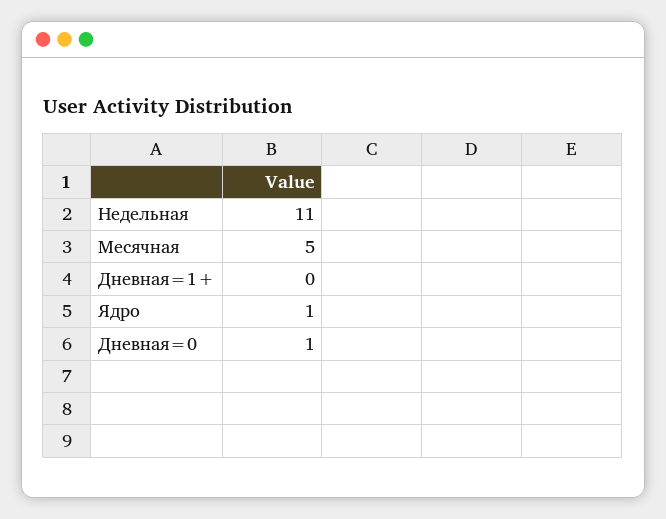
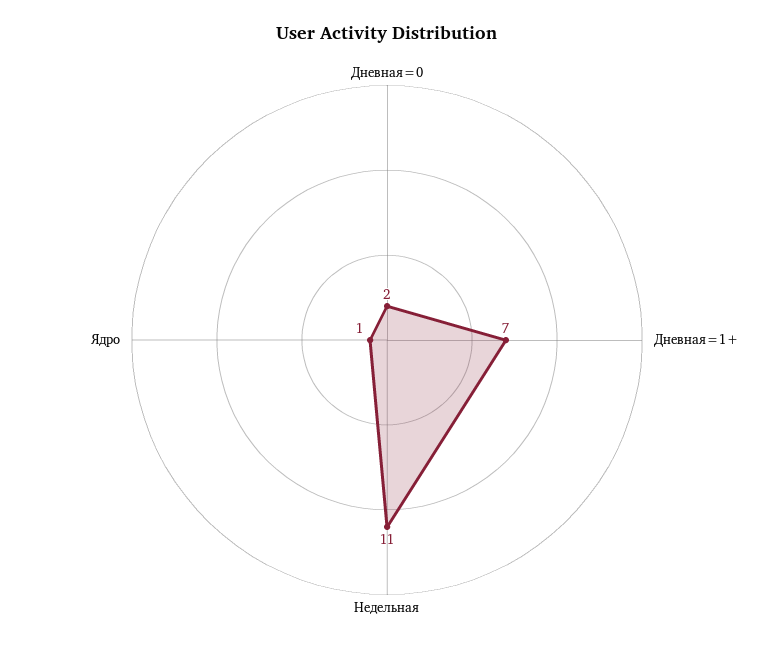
  {
    "Недельная": 11,
-   "Месячная": 5,
-   "Дневная=1+": 0,
+   "Дневная=1+": 7,
    "Ядро": 1,
-   "Дневная=0": 1
+   "Дневная=0": 2
  }

